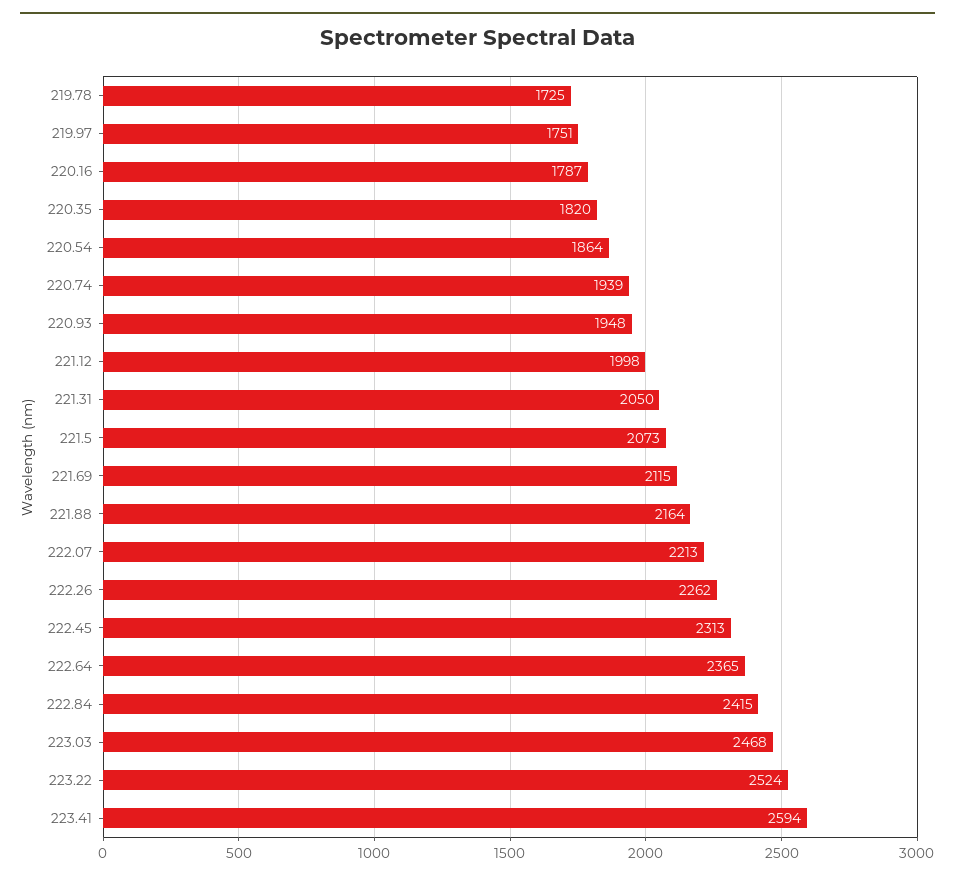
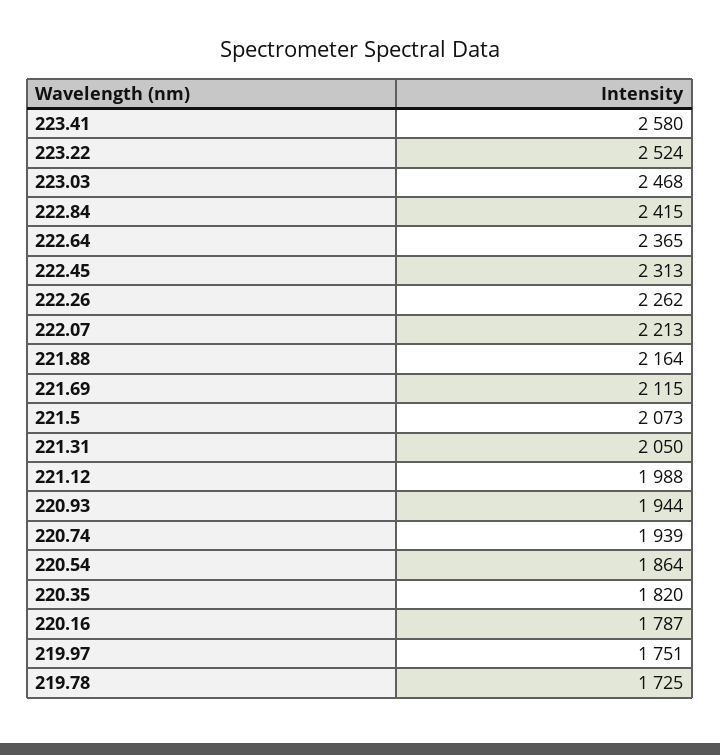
  {
    "219.78": 1725,
    "219.97": 1751,
    "220.16": 1787,
    "220.35": 1820,
    "220.54": 1864,
    "220.74": 1939,
-   "220.93": 1948,
+   "220.93": 1944,
-   "221.12": 1998,
+   "221.12": 1988,
    "221.31": 2050,
    "221.5": 2073,
    "221.69": 2115,
    "221.88": 2164,
    "222.07": 2213,
    "222.26": 2262,
    "222.45": 2313,
    "222.64": 2365,
    "222.84": 2415,
    "223.03": 2468,
    "223.22": 2524,
-   "223.41": 2594
+   "223.41": 2580
  }

